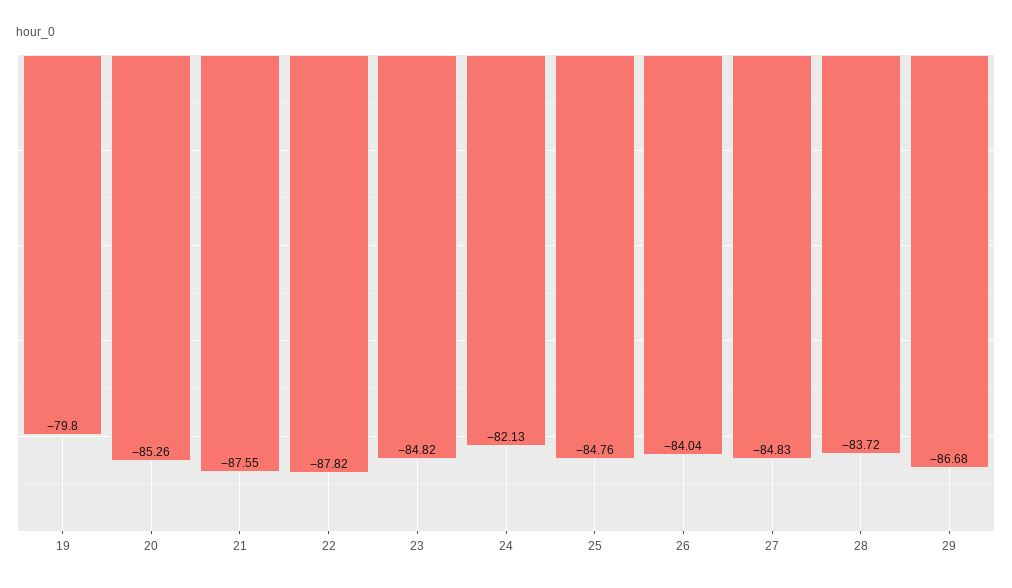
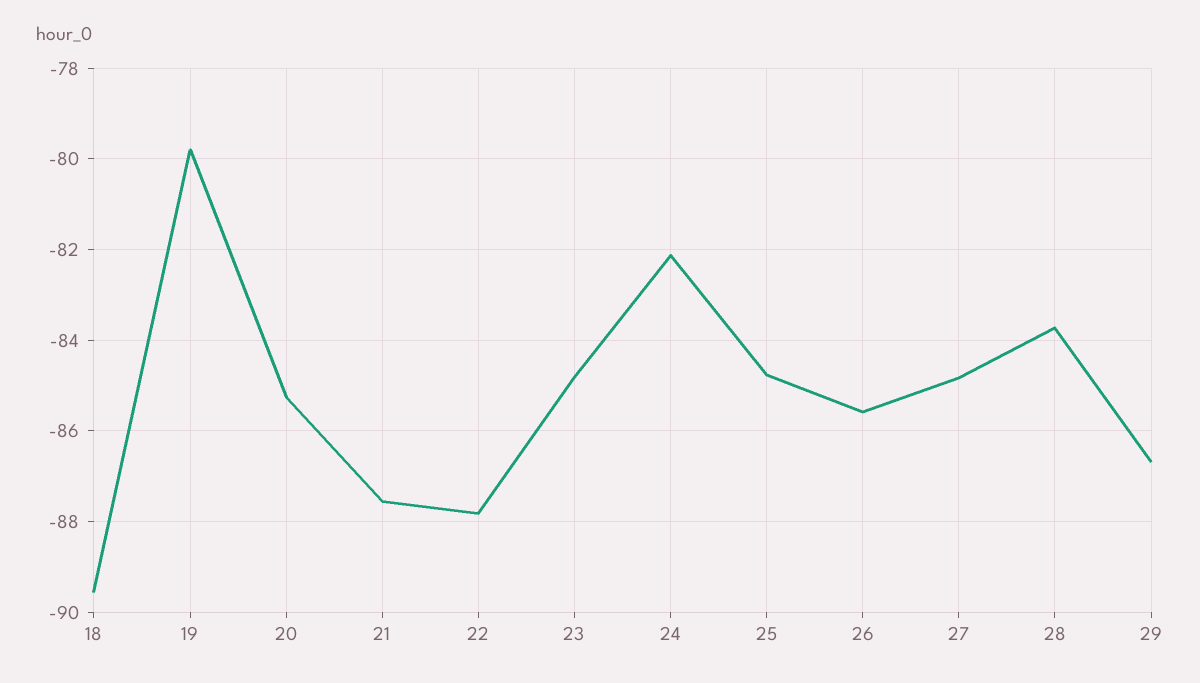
  {
    "19": -79.8,
    "20": -85.26,
    "21": -87.55,
    "22": -87.82,
    "23": -84.82,
    "24": -82.13,
    "25": -84.76,
-   "26": -84.04,
+   "26": -85.6,
    "27": -84.83,
    "28": -83.72,
-   "29": -86.68
+   "29": -86.68,
+   "18": -89.6
  }

